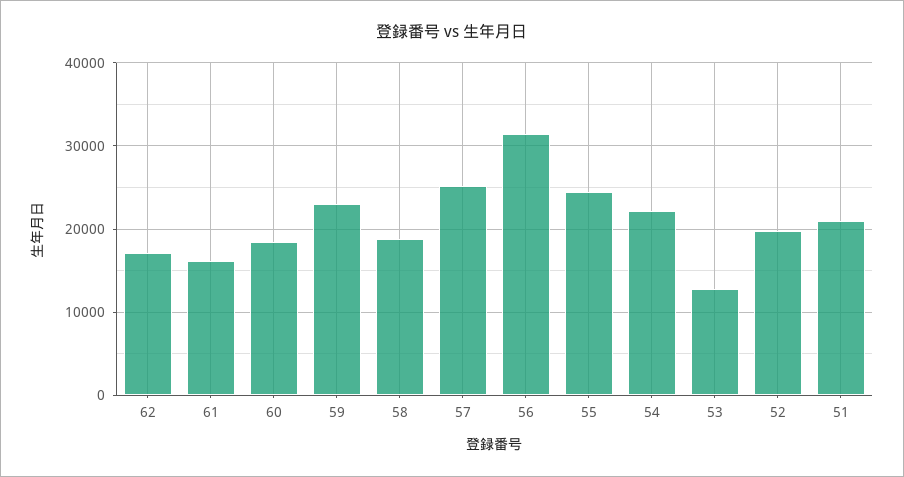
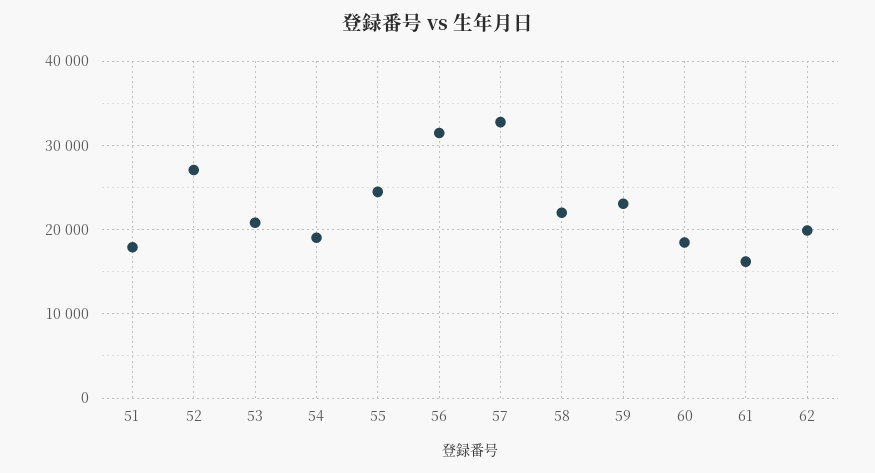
  {
-   "62": 17000,
+   "62": 20000,
    "61": 16000,
    "60": 18000,
    "59": 23000,
-   "58": 19000,
+   "58": 22000,
-   "57": 25000,
+   "57": 33000,
    "56": 31000,
    "55": 24000,
-   "54": 22000,
+   "54": 19000,
-   "53": 13000,
+   "53": 21000,
-   "52": 20000,
+   "52": 27000,
-   "51": 21000
+   "51": 18000
  }

